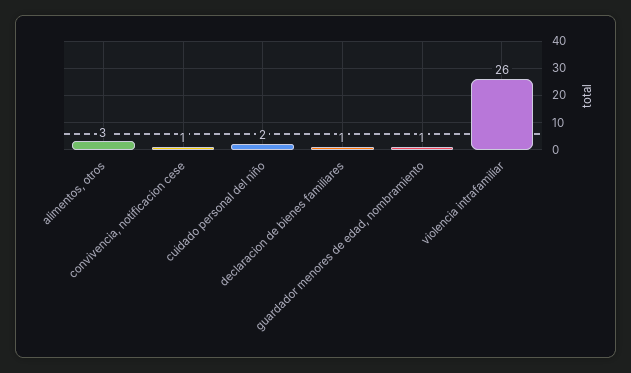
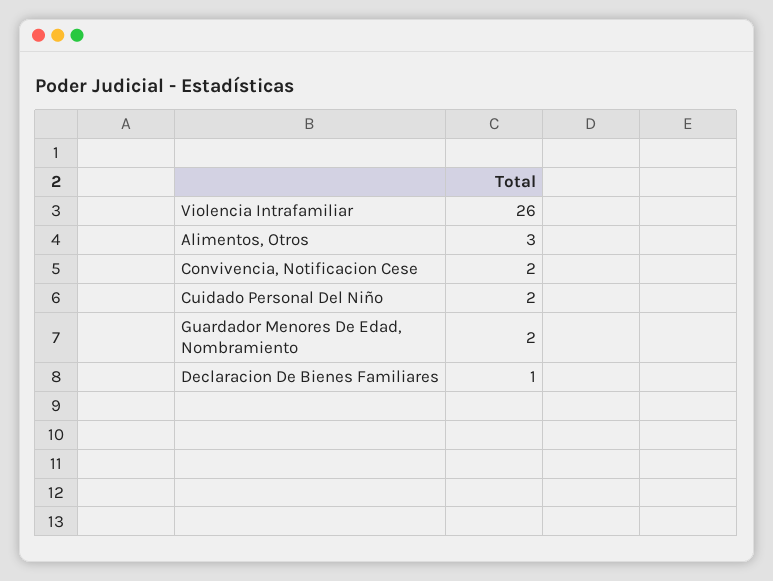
  {
    "alimentos, otros": 3,
-   "convivencia, notificacion cese": 1,
+   "convivencia, notificacion cese": 2,
    "cuidado personal del niño": 2,
    "declaracion de bienes familiares": 1,
-   "guardador menores de edad, nombramiento": 1,
+   "guardador menores de edad, nombramiento": 2,
    "violencia intrafamiliar": 26
  }

